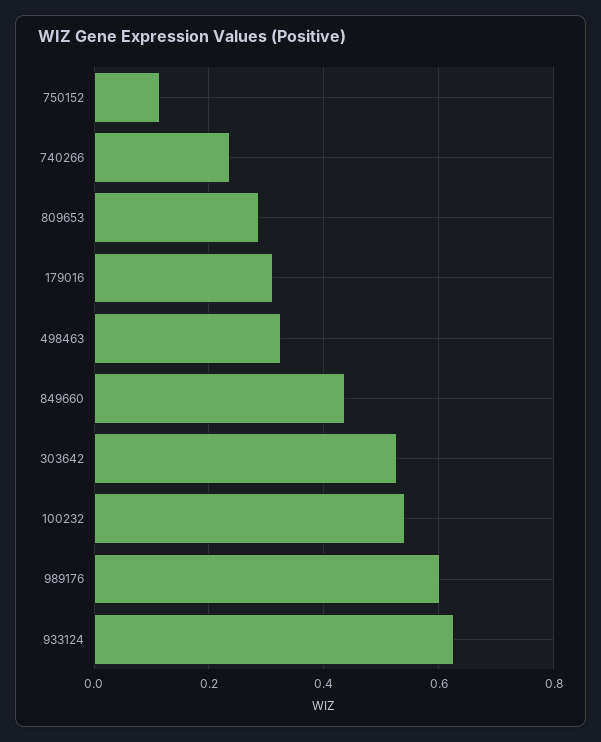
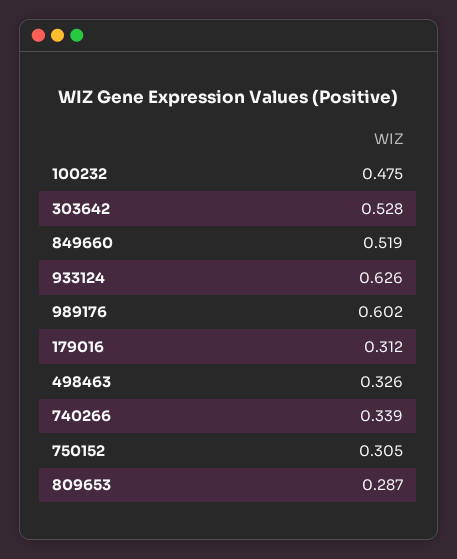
  {
-   "750152": 0.12,
+   "750152": 0.305,
-   "740266": 0.24,
+   "740266": 0.339,
    "809653": 0.287,
    "179016": 0.312,
    "498463": 0.326,
-   "849660": 0.44,
+   "849660": 0.519,
    "303642": 0.528,
-   "100232": 0.54,
+   "100232": 0.475,
    "989176": 0.602,
    "933124": 0.626
  }

